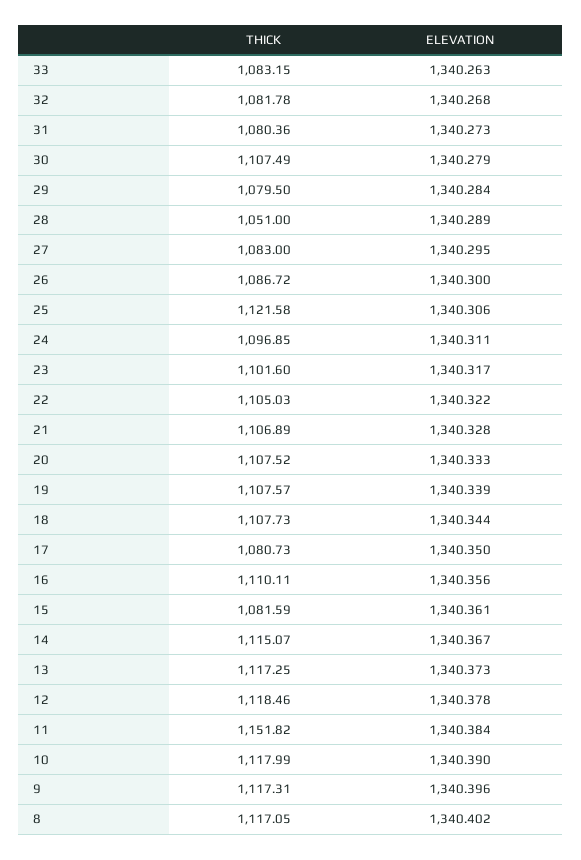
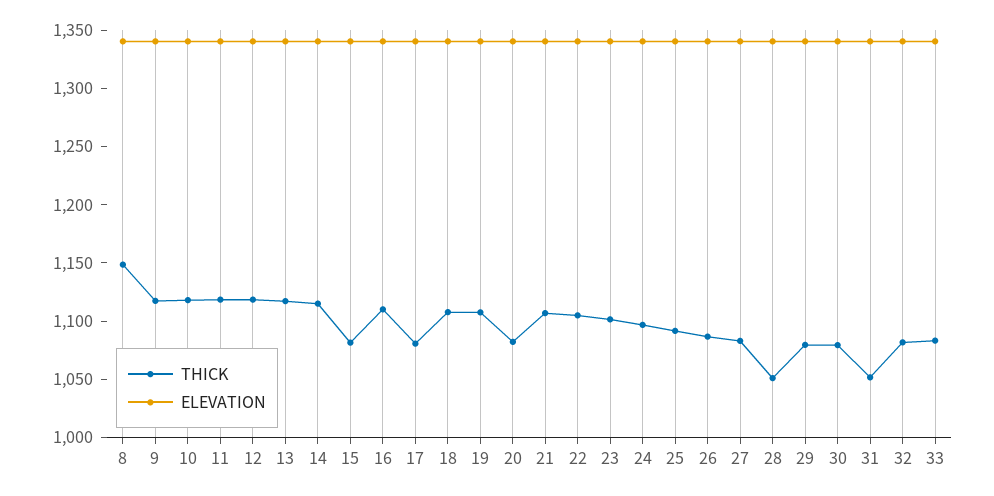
  {
    "THICK": {
      "33": 1083.15,
      "32": 1081.78,
-     "31": 1080.36,
+     "31": 1050,
-     "30": 1107.49,
+     "30": 1080,
      "29": 1079.5,
      "28": 1051,
      "27": 1083,
      "26": 1086.72,
-     "25": 1121.58,
+     "25": 1090,
      "24": 1096.85,
      "23": 1101.6,
      "22": 1105.03,
      "21": 1106.89,
-     "20": 1107.52,
+     "20": 1080,
      "19": 1107.57,
      "18": 1107.73,
      "17": 1080.73,
      "16": 1110.11,
      "15": 1081.59,
      "14": 1115.07,
      "13": 1117.25,
      "12": 1118.46,
-     "11": 1151.82,
+     "11": 1120,
      "10": 1117.99,
      "9": 1117.31,
-     "8": 1117.05
+     "8": 1150
    },
    "ELEVATION": {
      "33": 1340.263,
      "32": 1340.268,
      "31": 1340.273,
      "30": 1340.279,
      "29": 1340.284,
      "28": 1340.289,
      "27": 1340.295,
      "26": 1340.3,
      "25": 1340.306,
      "24": 1340.311,
      "23": 1340.317,
      "22": 1340.322,
      "21": 1340.328,
      "20": 1340.333,
      "19": 1340.339,
      "18": 1340.344,
      "17": 1340.35,
      "16": 1340.356,
      "15": 1340.361,
      "14": 1340.367,
      "13": 1340.373,
      "12": 1340.378,
      "11": 1340.384,
      "10": 1340.39,
      "9": 1340.396,
      "8": 1340.402
    }
  }

